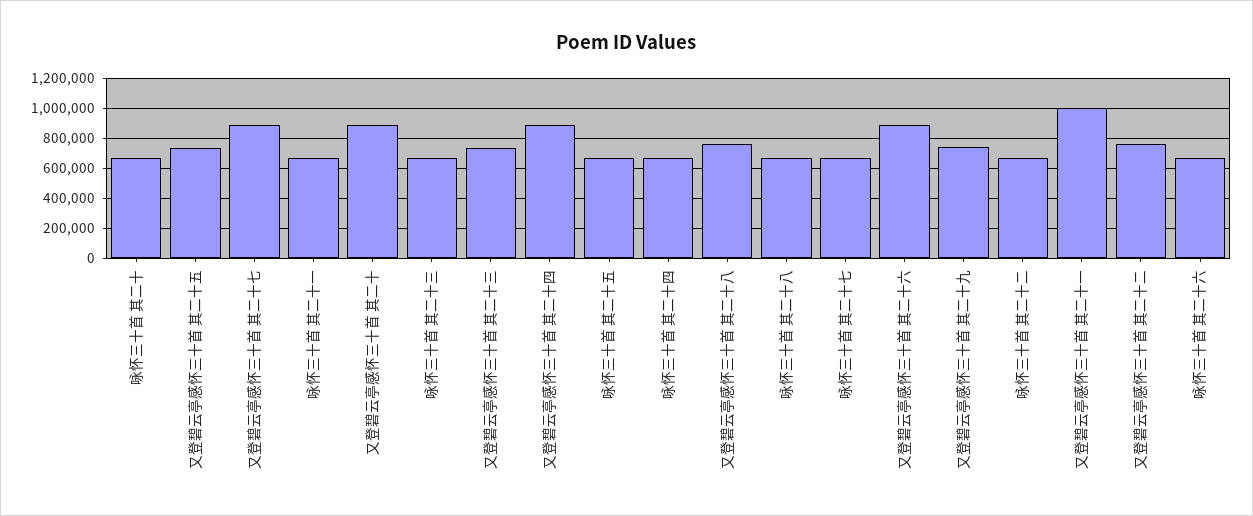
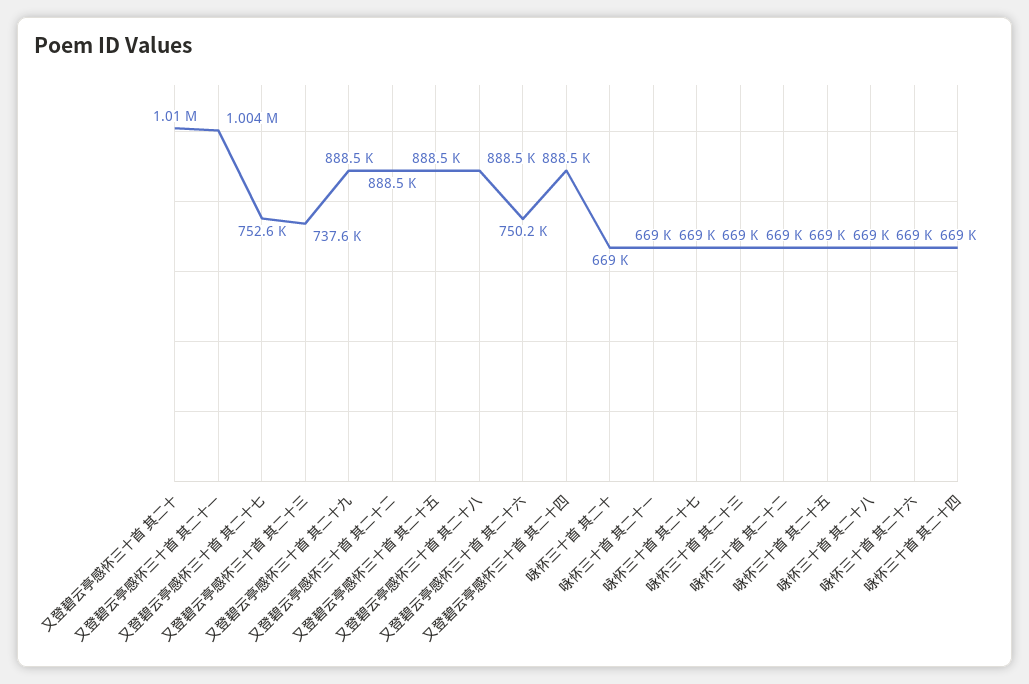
  {
    "咏怀三十首 其二十": 669000,
-   "又登碧云亭感怀三十首 其二十五": 750000,
+   "又登碧云亭感怀三十首 其二十五": 888500,
-   "又登碧云亭感怀三十首 其二十七": 900000,
+   "又登碧云亭感怀三十首 其二十七": 752600,
    "咏怀三十首 其二十一": 669000,
-   "又登碧云亭感怀三十首 其二十": 900000,
+   "又登碧云亭感怀三十首 其二十": 1010000,
    "咏怀三十首 其二十三": 669000,
    "又登碧云亭感怀三十首 其二十三": 737600,
    "又登碧云亭感怀三十首 其二十四": 888500,
    "咏怀三十首 其二十五": 669000,
    "咏怀三十首 其二十四": 669000,
-   "又登碧云亭感怀三十首 其二十八": 750000,
+   "又登碧云亭感怀三十首 其二十八": 888500,
    "咏怀三十首 其二十八": 669000,
    "咏怀三十首 其二十七": 669000,
-   "又登碧云亭感怀三十首 其二十六": 900000,
+   "又登碧云亭感怀三十首 其二十六": 750200,
-   "又登碧云亭感怀三十首 其二十九": 750000,
+   "又登碧云亭感怀三十首 其二十九": 888500,
    "咏怀三十首 其二十二": 669000,
    "又登碧云亭感怀三十首 其二十一": 1004000,
-   "又登碧云亭感怀三十首 其二十二": 750000,
+   "又登碧云亭感怀三十首 其二十二": 888500,
    "咏怀三十首 其二十六": 669000
  }

